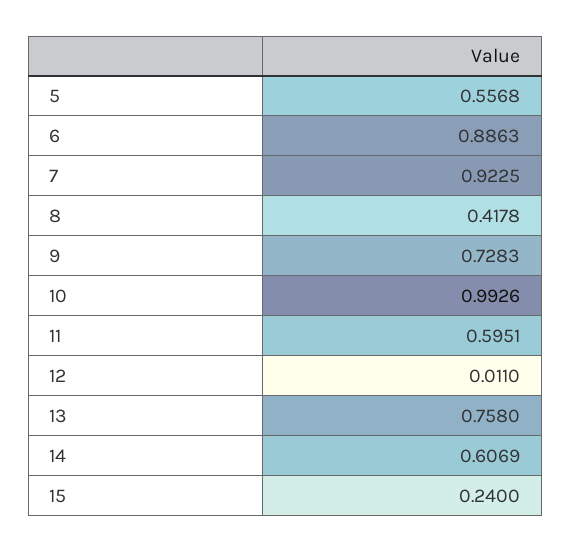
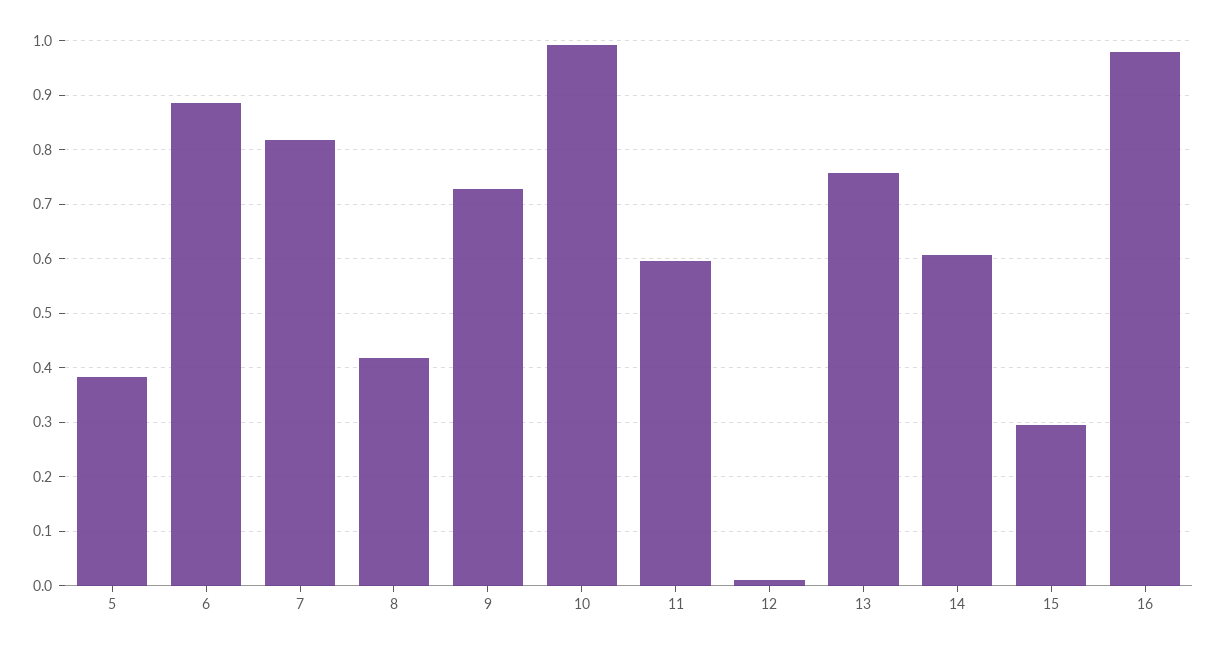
  {
-   "5": 0.5568,
+   "5": 0.38,
    "6": 0.8863,
-   "7": 0.9225,
+   "7": 0.82,
    "8": 0.4178,
    "9": 0.7283,
    "10": 0.9926,
    "11": 0.5951,
    "12": 0.011,
    "13": 0.758,
    "14": 0.6069,
-   "15": 0.24
+   "15": 0.3,
+   "16": 0.98
  }

